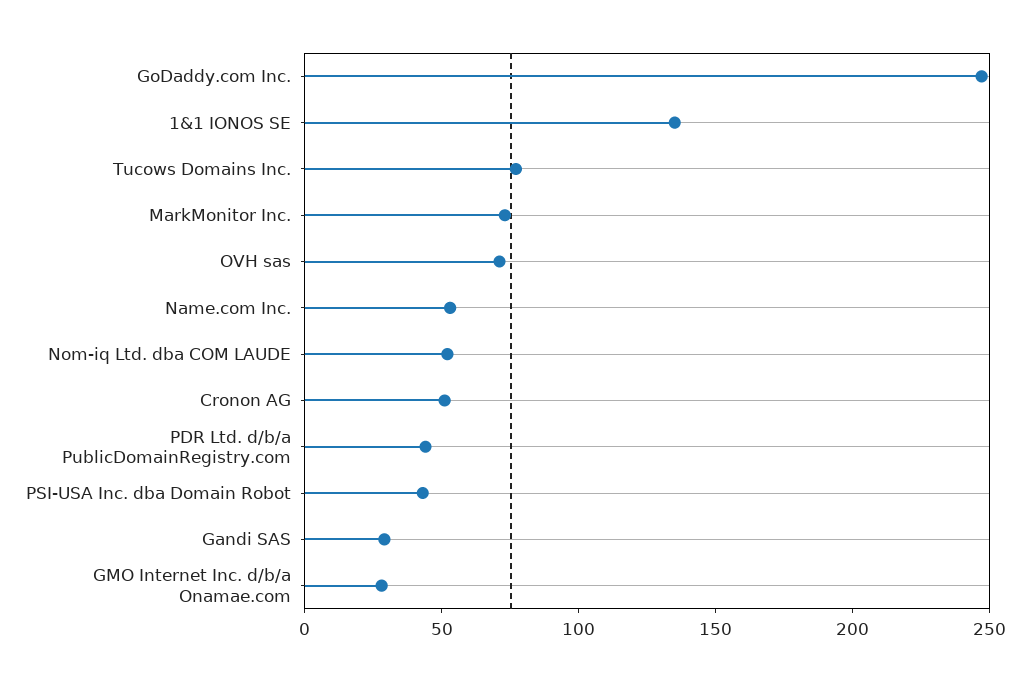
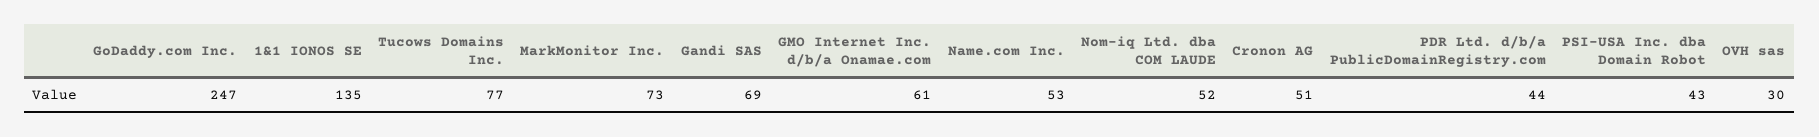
  {
    "GoDaddy.com Inc.": 247,
    "1&1 IONOS SE": 135,
    "Tucows Domains Inc.": 77,
    "MarkMonitor Inc.": 73,
-   "OVH sas": 70,
+   "OVH sas": 30,
    "Name.com Inc.": 53,
    "Nom-iq Ltd. dba COM LAUDE": 52,
    "Cronon AG": 51,
    "PDR Ltd. d/b/a PublicDomainRegistry.com": 44,
    "PSI-USA Inc. dba Domain Robot": 43,
-   "Gandi SAS": 30,
+   "Gandi SAS": 69,
-   "GMO Internet Inc. d/b/a Onamae.com": 30
+   "GMO Internet Inc. d/b/a Onamae.com": 61
  }

